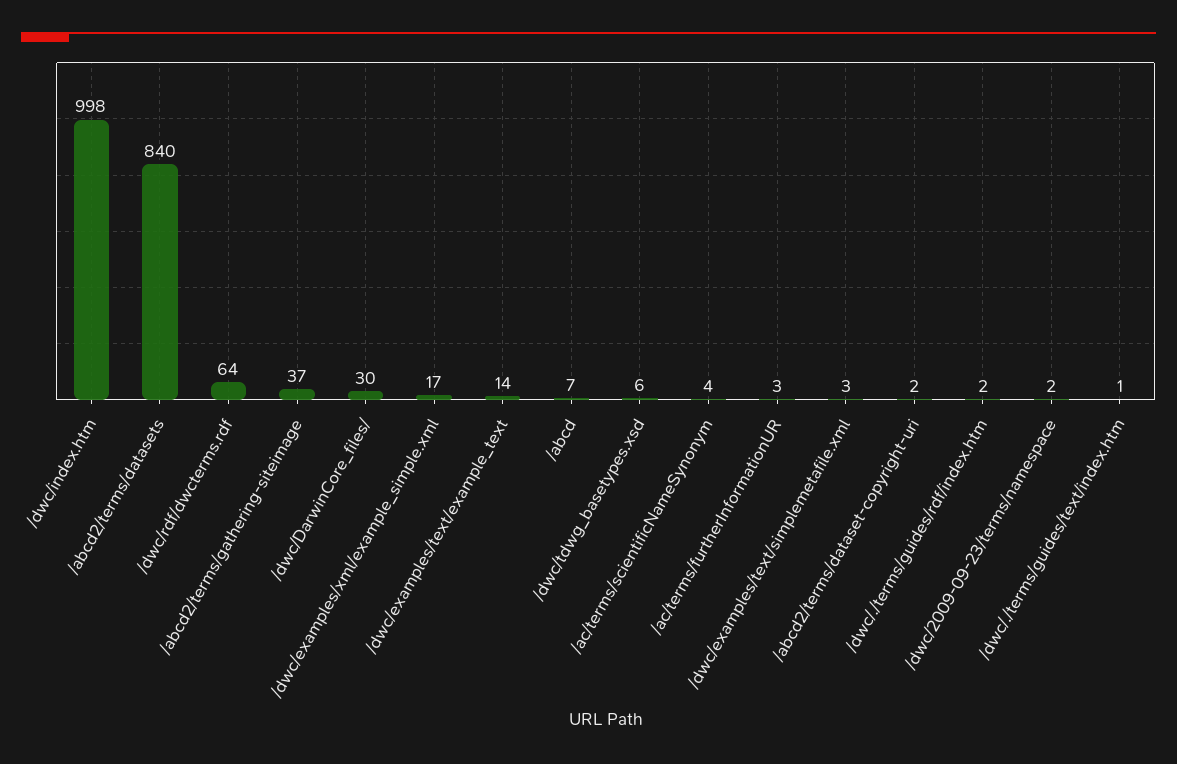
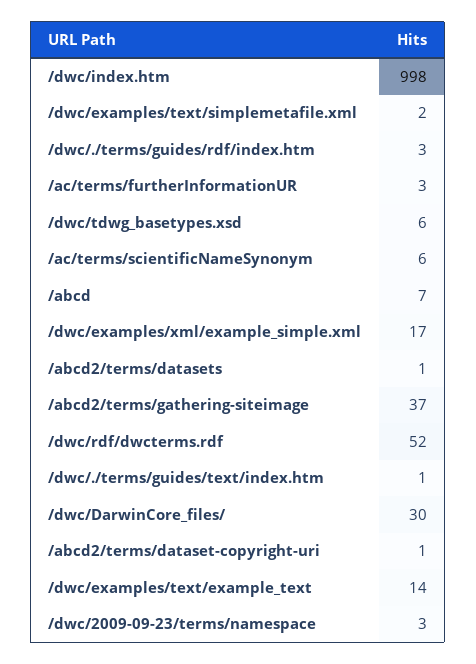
  {
    "/dwc/index.htm": 998,
-   "/abcd2/terms/datasets": 840,
+   "/abcd2/terms/datasets": 1,
-   "/dwc/rdf/dwcterms.rdf": 64,
+   "/dwc/rdf/dwcterms.rdf": 52,
    "/abcd2/terms/gathering-siteimage": 37,
    "/dwc/DarwinCore_files/": 30,
    "/dwc/examples/xml/example_simple.xml": 17,
    "/dwc/examples/text/example_text": 14,
    "/abcd": 7,
    "/dwc/tdwg_basetypes.xsd": 6,
-   "/ac/terms/scientificNameSynonym": 4,
+   "/ac/terms/scientificNameSynonym": 6,
    "/ac/terms/furtherInformationUR": 3,
-   "/dwc/examples/text/simplemetafile.xml": 3,
+   "/dwc/examples/text/simplemetafile.xml": 2,
-   "/abcd2/terms/dataset-copyright-uri": 2,
+   "/abcd2/terms/dataset-copyright-uri": 1,
-   "/dwc/./terms/guides/rdf/index.htm": 2,
+   "/dwc/./terms/guides/rdf/index.htm": 3,
-   "/dwc/2009-09-23/terms/namespace": 2,
+   "/dwc/2009-09-23/terms/namespace": 3,
    "/dwc/./terms/guides/text/index.htm": 1
  }

